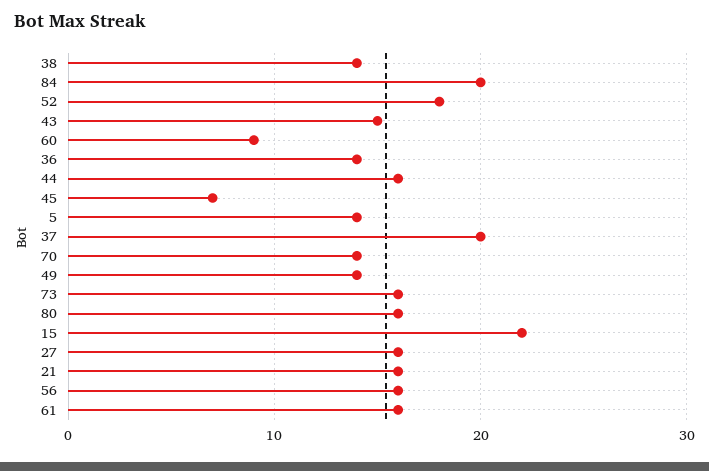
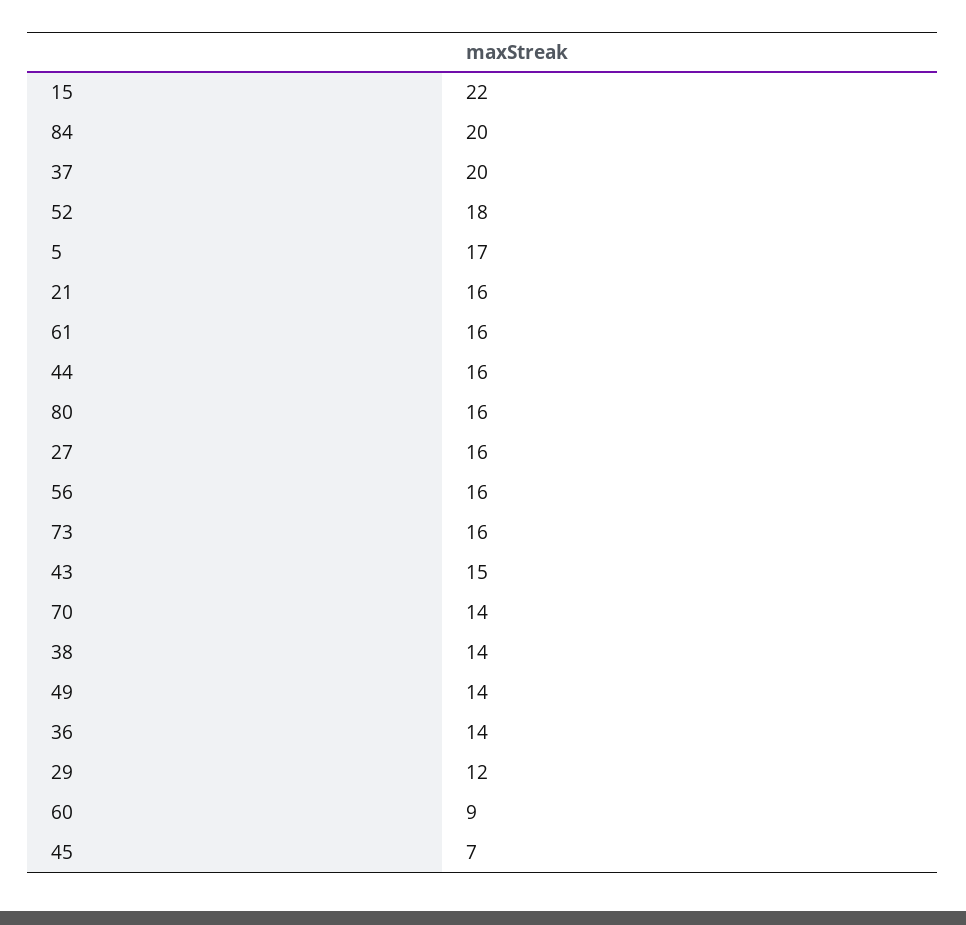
  {
    "38": 14,
    "84": 20,
    "52": 18,
    "43": 15,
    "60": 9,
    "36": 14,
    "44": 16,
    "45": 7,
-   "5": 14,
+   "5": 17,
    "37": 20,
    "70": 14,
    "49": 14,
    "73": 16,
    "80": 16,
    "15": 22,
    "27": 16,
    "21": 16,
    "56": 16,
-   "61": 16
+   "61": 16,
+   "29": 12
  }

